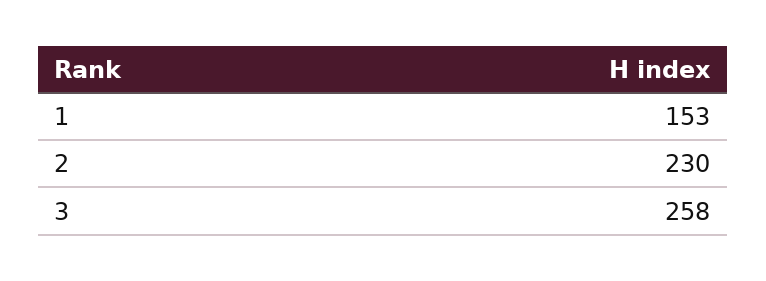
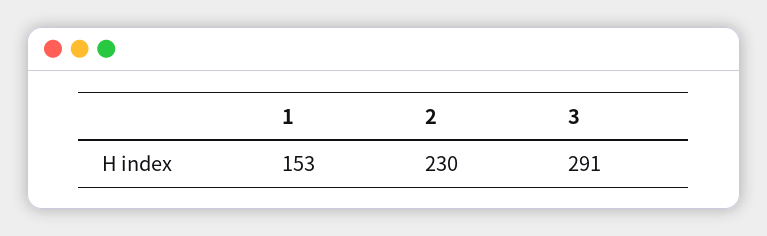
  {
    "1": 153,
    "2": 230,
-   "3": 258
+   "3": 291
  }

